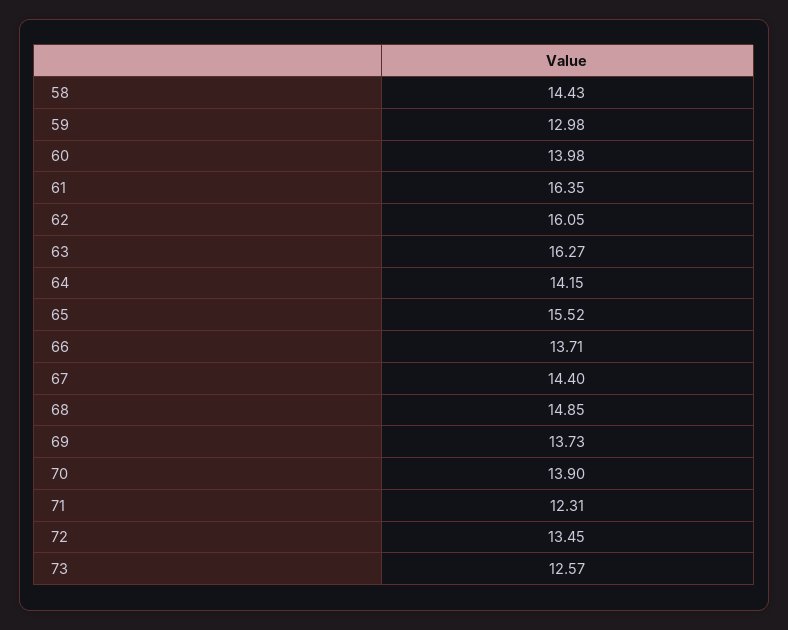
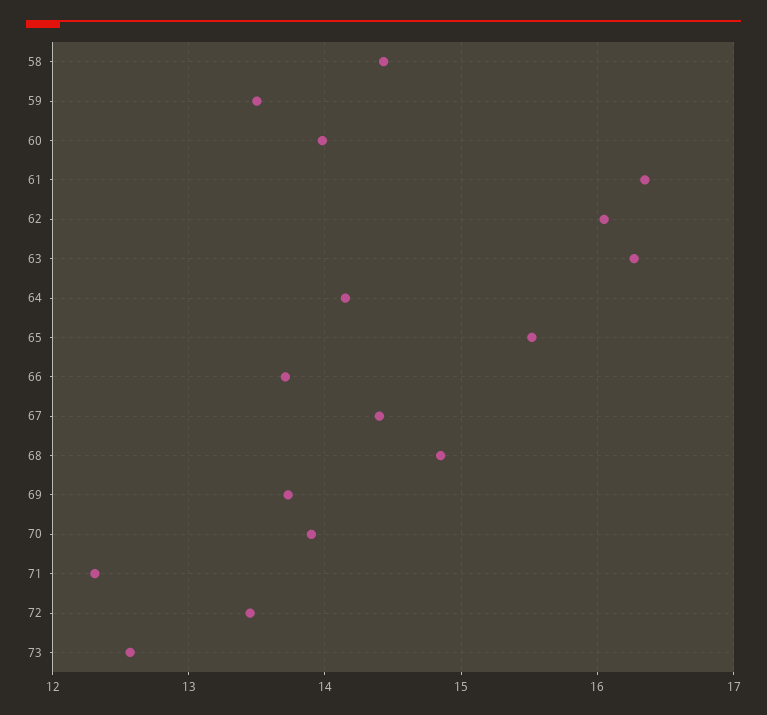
  {
    "58": 14.43,
-   "59": 12.98,
+   "59": 13.5,
    "60": 13.98,
    "61": 16.35,
    "62": 16.05,
    "63": 16.27,
    "64": 14.15,
    "65": 15.52,
    "66": 13.71,
    "67": 14.4,
    "68": 14.85,
    "69": 13.73,
    "70": 13.9,
    "71": 12.31,
    "72": 13.45,
    "73": 12.57
  }

